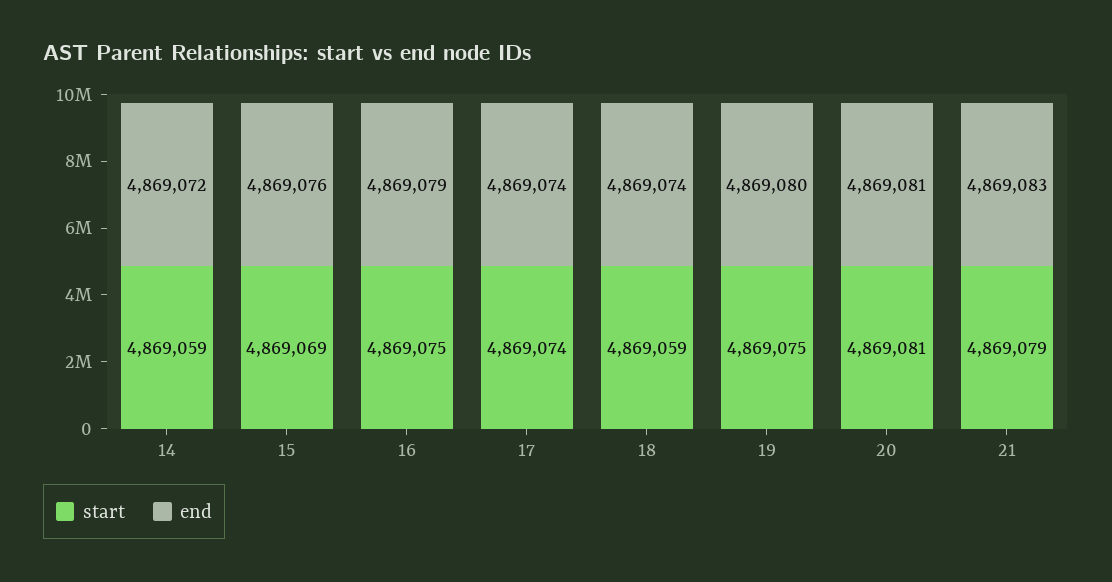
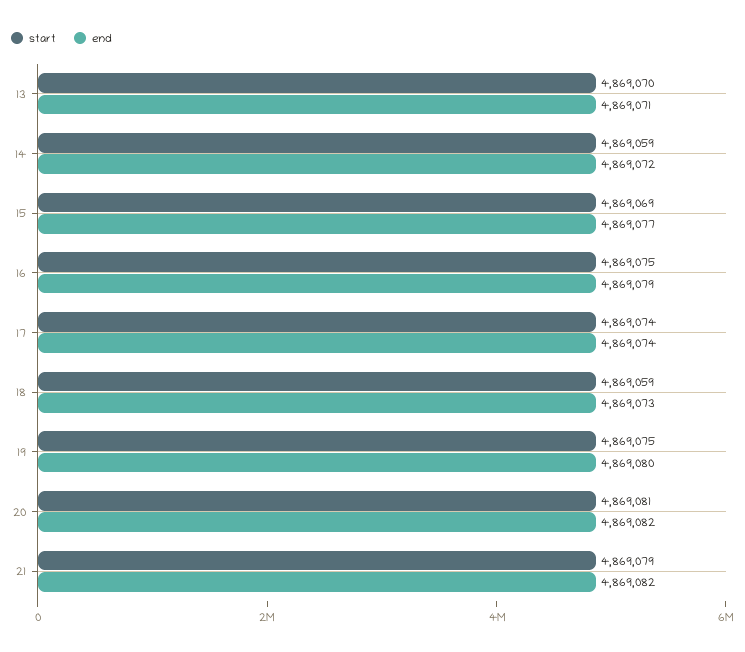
  {
    "start": {
      "14": 4869059,
      "15": 4869069,
      "16": 4869075,
      "17": 4869074,
      "18": 4869059,
      "19": 4869075,
      "20": 4869081,
-     "21": 4869079
+     "21": 4869079,
+     "13": 4869070
    },
    "end": {
      "14": 4869072,
-     "15": 4869076,
+     "15": 4869077,
      "16": 4869079,
      "17": 4869074,
-     "18": 4869074,
+     "18": 4869073,
      "19": 4869080,
-     "20": 4869081,
+     "20": 4869082,
-     "21": 4869083
+     "21": 4869082,
+     "13": 4869071
    }
  }

